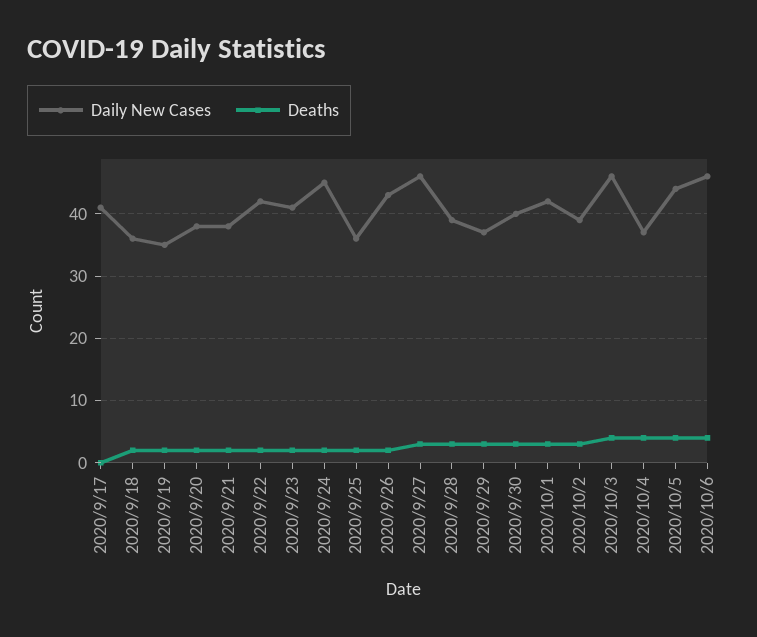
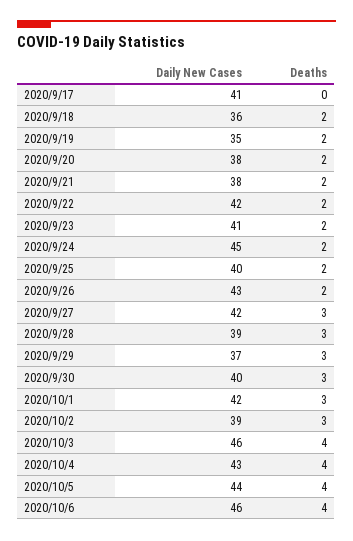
  {
    "Daily New Cases": {
      "2020/9/17": 41,
      "2020/9/18": 36,
      "2020/9/19": 35,
      "2020/9/20": 38,
      "2020/9/21": 38,
      "2020/9/22": 42,
      "2020/9/23": 41,
      "2020/9/24": 45,
-     "2020/9/25": 36,
+     "2020/9/25": 40,
      "2020/9/26": 43,
-     "2020/9/27": 46,
+     "2020/9/27": 42,
      "2020/9/28": 39,
      "2020/9/29": 37,
      "2020/9/30": 40,
      "2020/10/1": 42,
      "2020/10/2": 39,
      "2020/10/3": 46,
-     "2020/10/4": 37,
+     "2020/10/4": 43,
      "2020/10/5": 44,
      "2020/10/6": 46
    },
    "Deaths": {
      "2020/9/17": 0,
      "2020/9/18": 2,
      "2020/9/19": 2,
      "2020/9/20": 2,
      "2020/9/21": 2,
      "2020/9/22": 2,
      "2020/9/23": 2,
      "2020/9/24": 2,
      "2020/9/25": 2,
      "2020/9/26": 2,
      "2020/9/27": 3,
      "2020/9/28": 3,
      "2020/9/29": 3,
      "2020/9/30": 3,
      "2020/10/1": 3,
      "2020/10/2": 3,
      "2020/10/3": 4,
      "2020/10/4": 4,
      "2020/10/5": 4,
      "2020/10/6": 4
    }
  }

